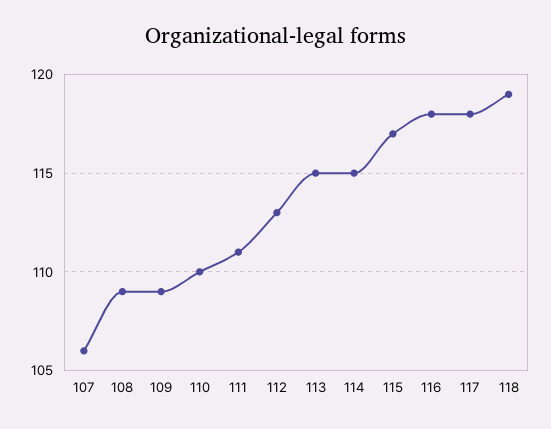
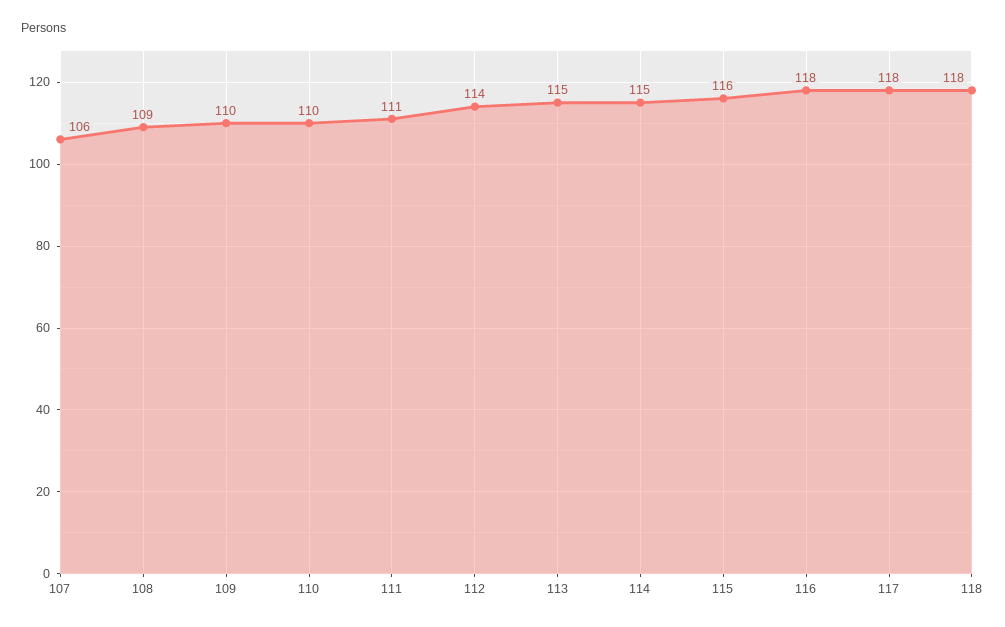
  {
    "107": 106,
    "108": 109,
-   "109": 109,
+   "109": 110,
    "110": 110,
    "111": 111,
-   "112": 113,
+   "112": 114,
    "113": 115,
    "114": 115,
-   "115": 117,
+   "115": 116,
    "116": 118,
    "117": 118,
-   "118": 119
+   "118": 118
  }

